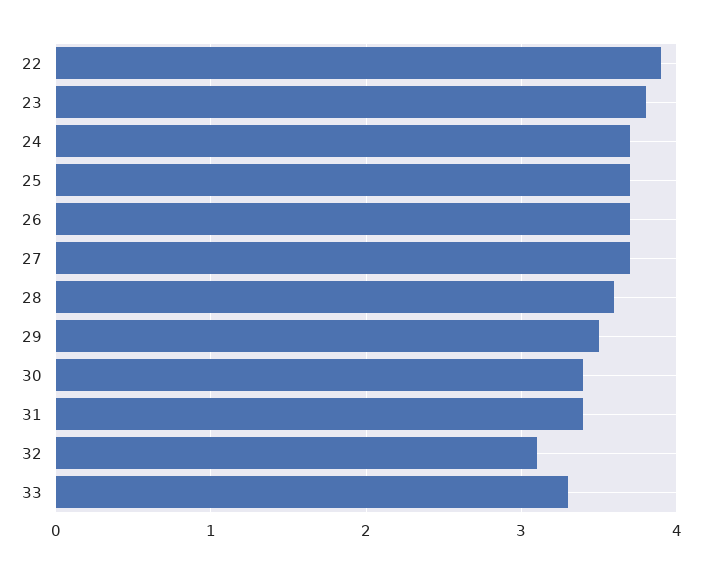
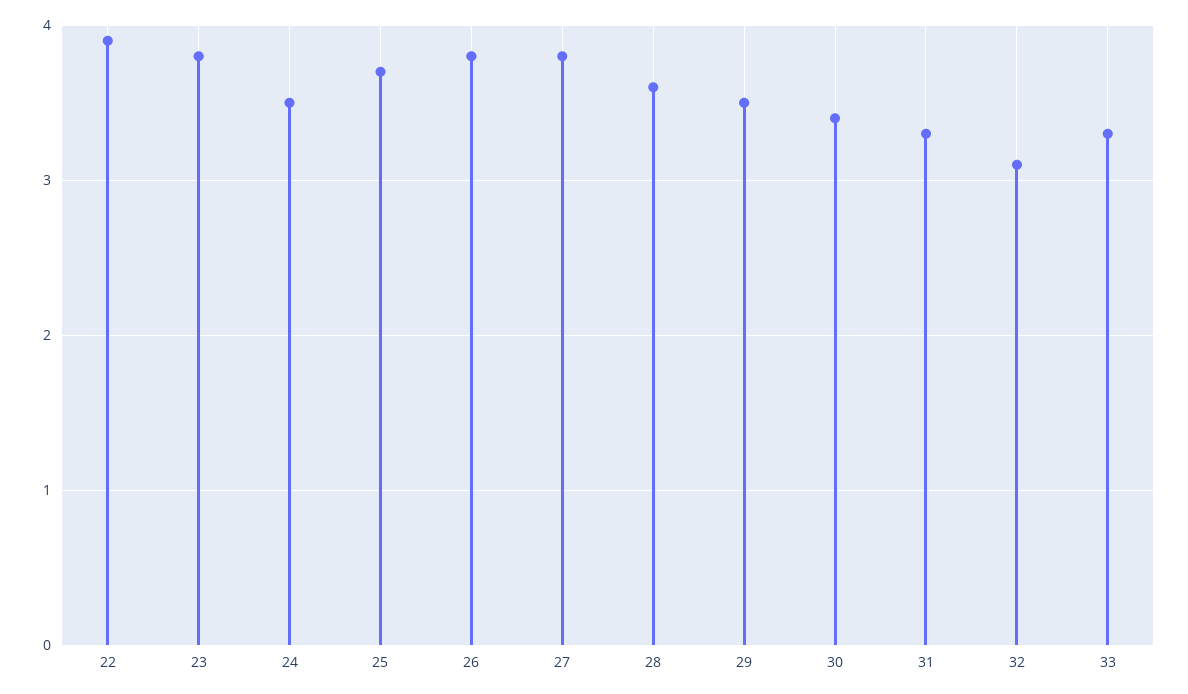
  {
    "22": 3.9,
    "23": 3.8,
-   "24": 3.7,
+   "24": 3.5,
    "25": 3.7,
-   "26": 3.7,
+   "26": 3.8,
-   "27": 3.7,
+   "27": 3.8,
    "28": 3.6,
    "29": 3.5,
    "30": 3.4,
-   "31": 3.4,
+   "31": 3.3,
    "32": 3.1,
    "33": 3.3
  }

